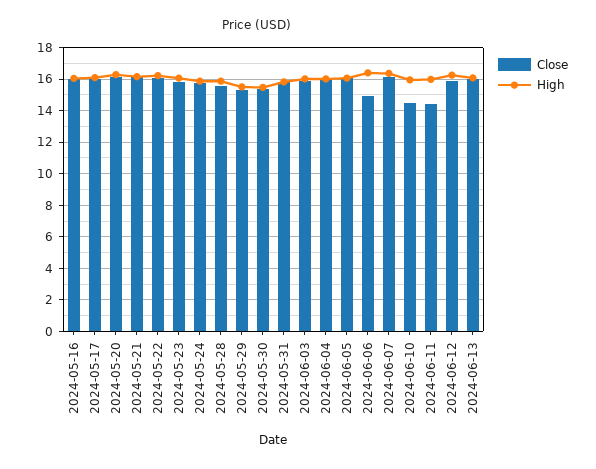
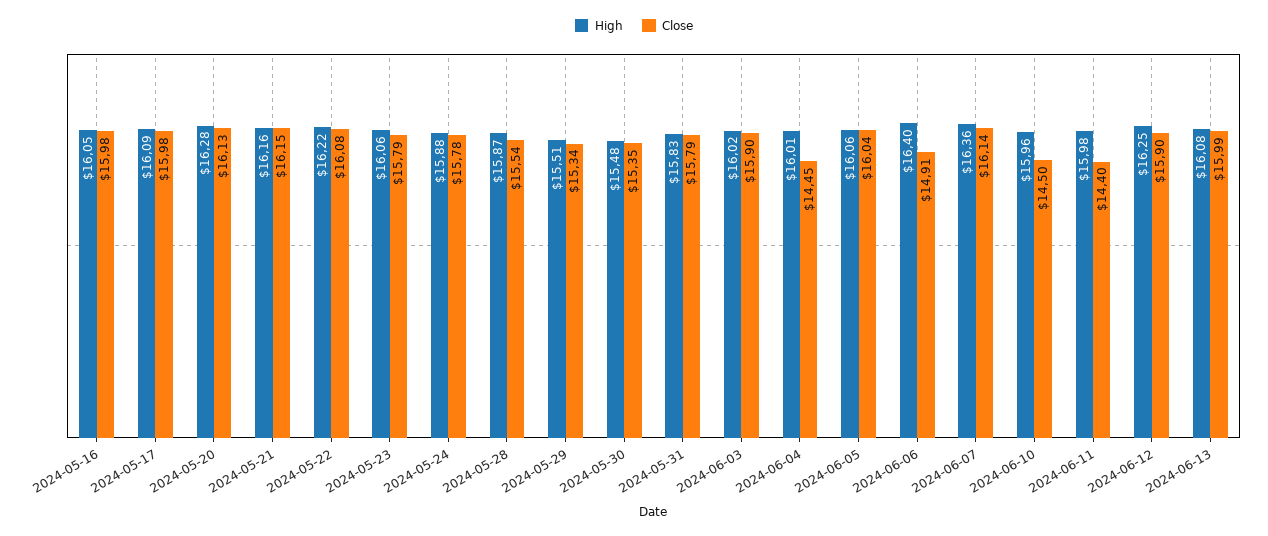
  {
    "Close": {
      "2024-05-16": 15.98,
      "2024-05-17": 15.98,
      "2024-05-20": 16.13,
      "2024-05-21": 16.15,
      "2024-05-22": 16.08,
      "2024-05-23": 15.79,
      "2024-05-24": 15.78,
      "2024-05-28": 15.54,
      "2024-05-29": 15.34,
      "2024-05-30": 15.35,
      "2024-05-31": 15.79,
      "2024-06-03": 15.9,
-     "2024-06-04": 16,
+     "2024-06-04": 14.45,
      "2024-06-05": 16.04,
      "2024-06-06": 14.91,
      "2024-06-07": 16.14,
      "2024-06-10": 14.5,
      "2024-06-11": 14.4,
      "2024-06-12": 15.9,
      "2024-06-13": 15.99
    },
    "High": {
      "2024-05-16": 16.05,
      "2024-05-17": 16.09,
      "2024-05-20": 16.28,
      "2024-05-21": 16.16,
      "2024-05-22": 16.22,
      "2024-05-23": 16.06,
      "2024-05-24": 15.88,
      "2024-05-28": 15.87,
      "2024-05-29": 15.51,
      "2024-05-30": 15.48,
      "2024-05-31": 15.83,
      "2024-06-03": 16.02,
      "2024-06-04": 16.01,
      "2024-06-05": 16.06,
      "2024-06-06": 16.4,
      "2024-06-07": 16.36,
      "2024-06-10": 15.96,
      "2024-06-11": 15.98,
      "2024-06-12": 16.25,
      "2024-06-13": 16.08
    }
  }

